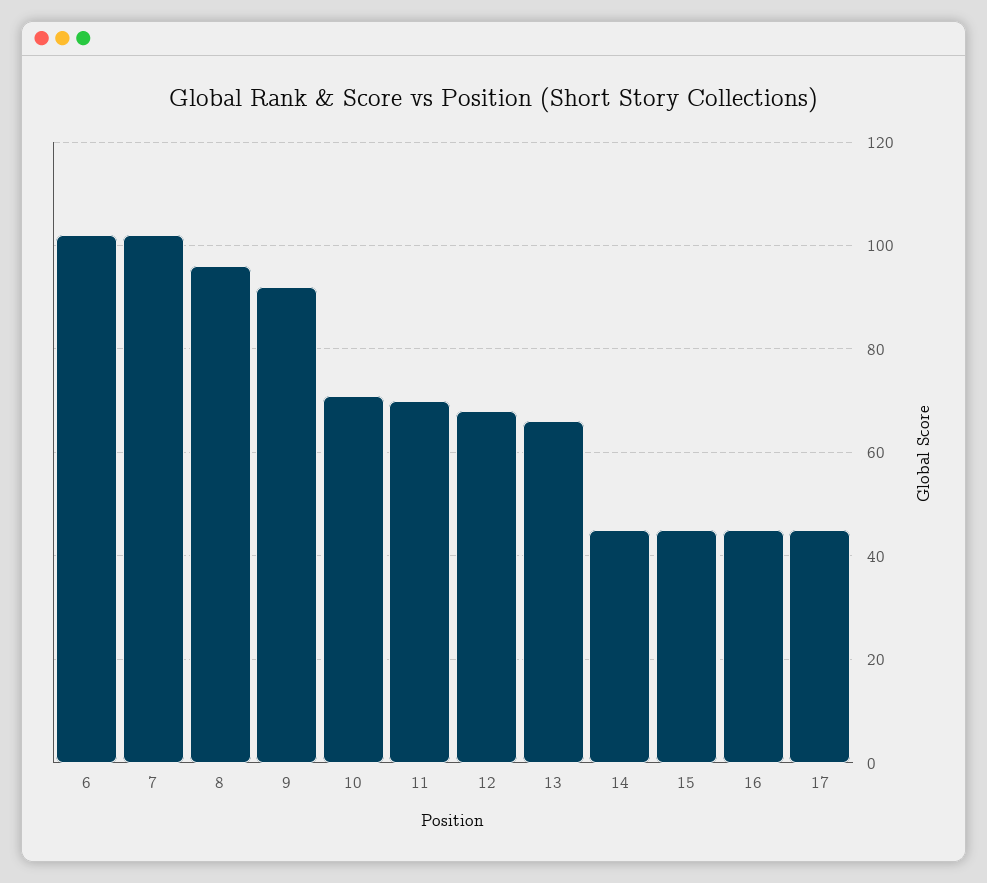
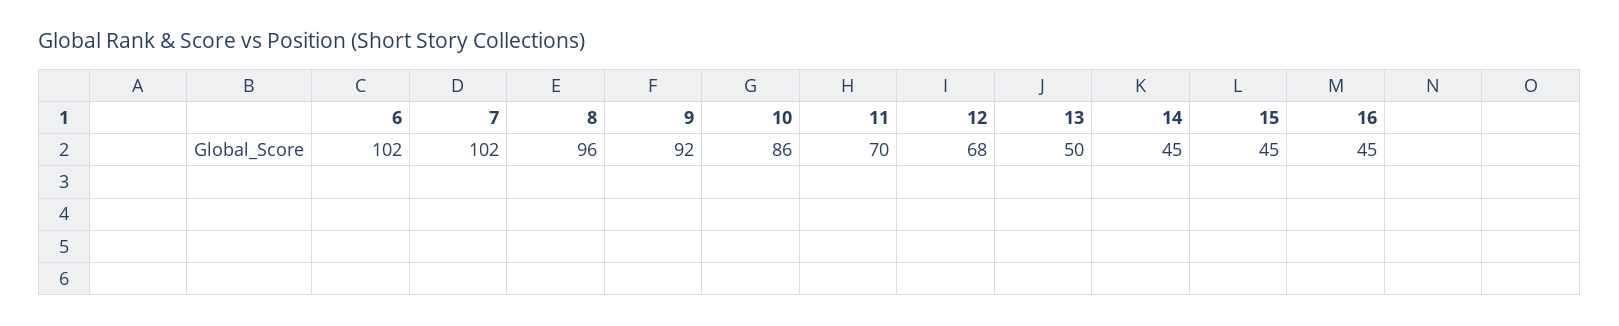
  {
    "6": 102,
    "7": 102,
    "8": 96,
    "9": 92,
-   "10": 70,
+   "10": 86,
    "11": 70,
    "12": 68,
-   "13": 65,
+   "13": 50,
    "14": 45,
    "15": 45,
-   "16": 45,
+   "16": 45
-   "17": 45
  }

